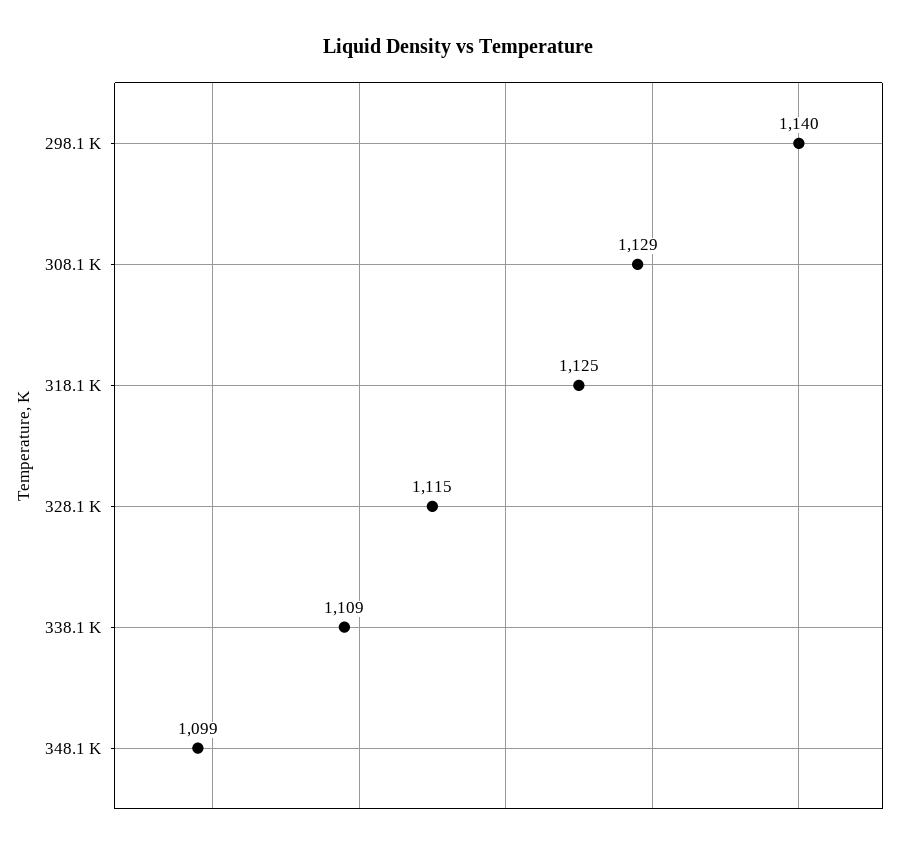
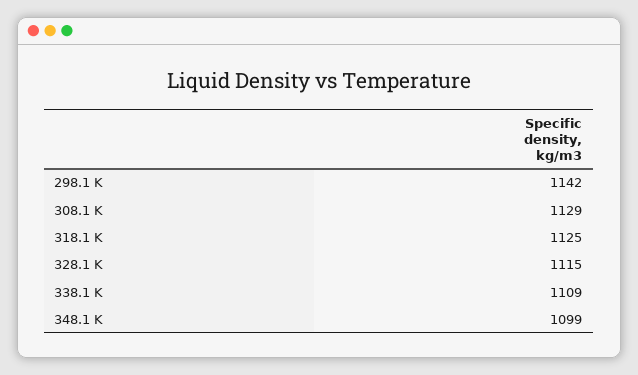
  {
-   "298.1 K": 1140,
+   "298.1 K": 1142,
    "308.1 K": 1129,
    "318.1 K": 1125,
    "328.1 K": 1115,
    "338.1 K": 1109,
    "348.1 K": 1099
  }

